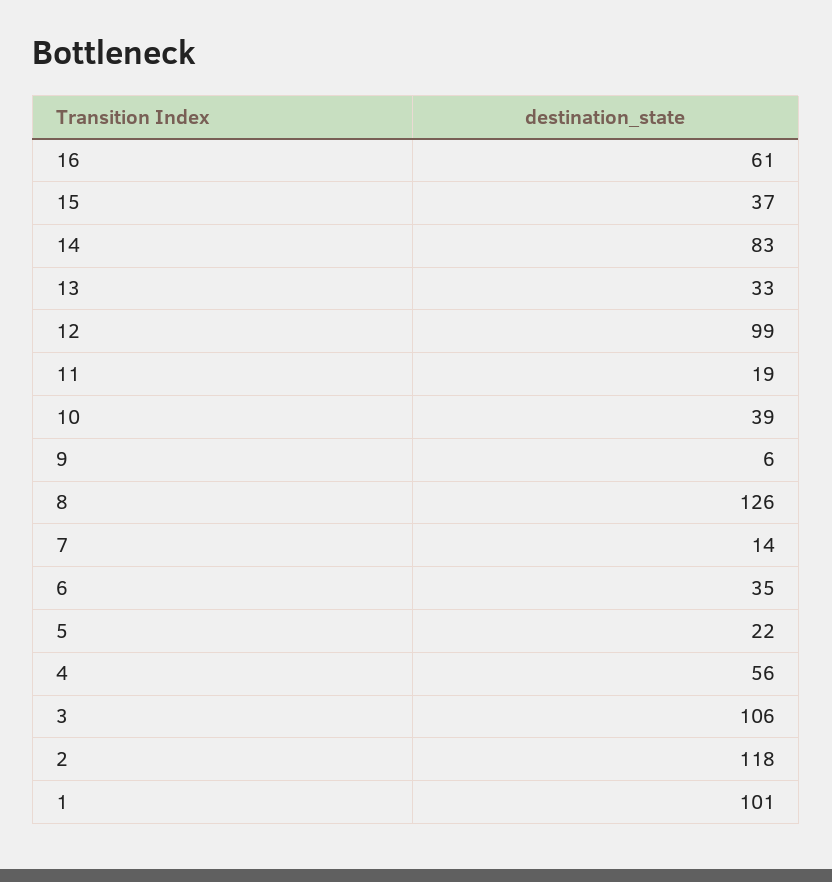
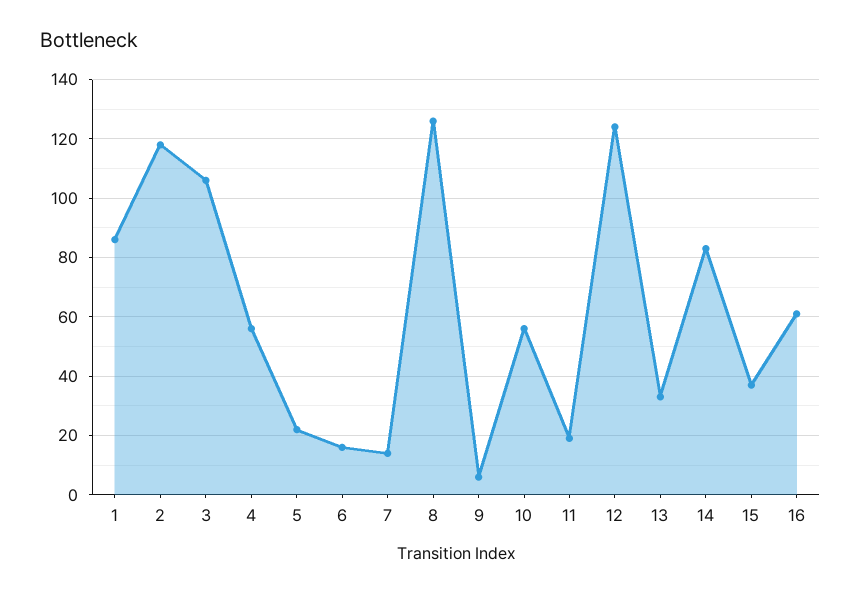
  {
    "16": 61,
    "15": 37,
    "14": 83,
    "13": 33,
-   "12": 99,
+   "12": 125,
    "11": 19,
-   "10": 39,
+   "10": 55,
    "9": 6,
    "8": 126,
    "7": 14,
-   "6": 35,
+   "6": 15,
    "5": 22,
    "4": 56,
    "3": 106,
    "2": 118,
-   "1": 101
+   "1": 85
  }

